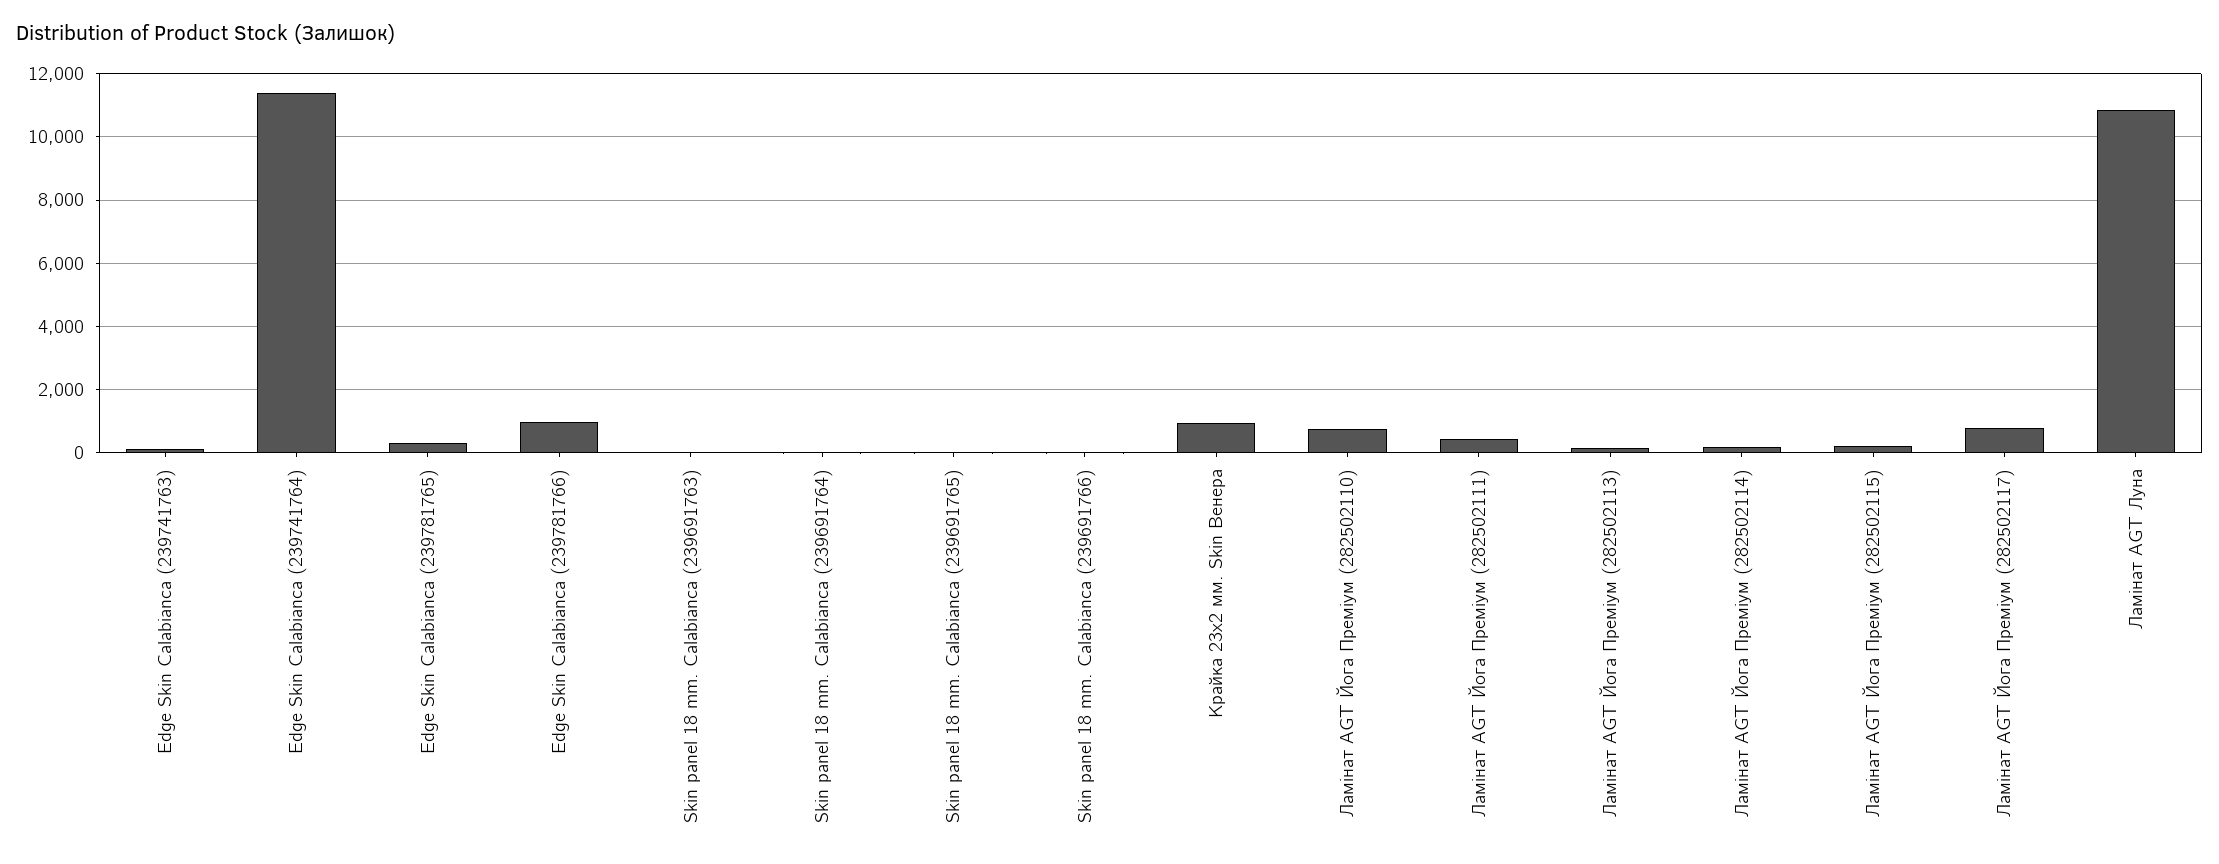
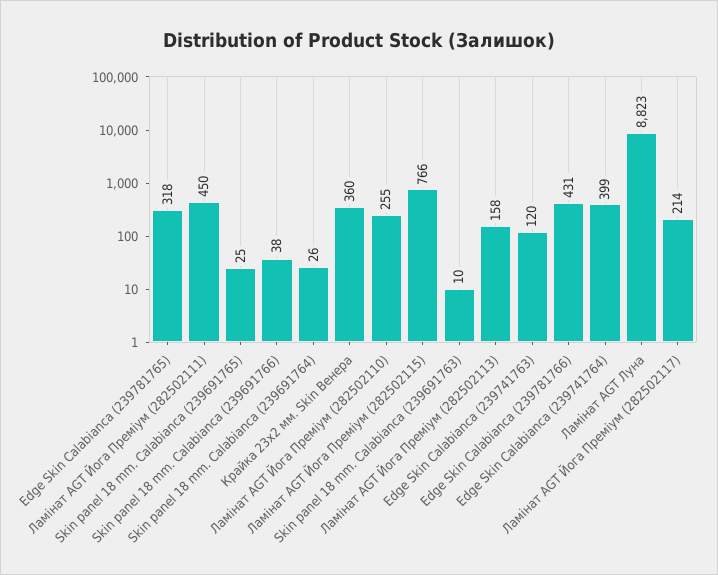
  {
    "Edge Skin Calabianca (239741763)": 120,
-   "Edge Skin Calabianca (239741764)": 11400,
+   "Edge Skin Calabianca (239741764)": 399,
    "Edge Skin Calabianca (239781765)": 318,
-   "Edge Skin Calabianca (239781766)": 1000,
+   "Edge Skin Calabianca (239781766)": 431,
    "Skin panel 18 mm. Calabianca (239691763)": 10,
    "Skin panel 18 mm. Calabianca (239691764)": 26,
    "Skin panel 18 mm. Calabianca (239691765)": 25,
    "Skin panel 18 mm. Calabianca (239691766)": 38,
-   "Крайка 23x2 мм. Skin Венера": 1000,
+   "Крайка 23x2 мм. Skin Венера": 360,
-   "Ламінат AGT Йога Преміум (282502110)": 800,
+   "Ламінат AGT Йога Преміум (282502110)": 255,
    "Ламінат AGT Йога Преміум (282502111)": 450,
    "Ламінат AGT Йога Преміум (282502113)": 158,
-   "Ламінат AGT Йога Преміум (282502114)": 200,
-   "Ламінат AGT Йога Преміум (282502115)": 200,
+   "Ламінат AGT Йога Преміум (282502115)": 766,
-   "Ламінат AGT Йога Преміум (282502117)": 800,
+   "Ламінат AGT Йога Преміум (282502117)": 214,
-   "Ламінат AGT Луна": 10800
+   "Ламінат AGT Луна": 8823
  }

